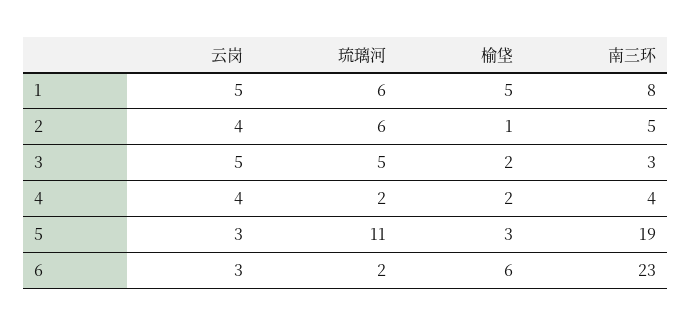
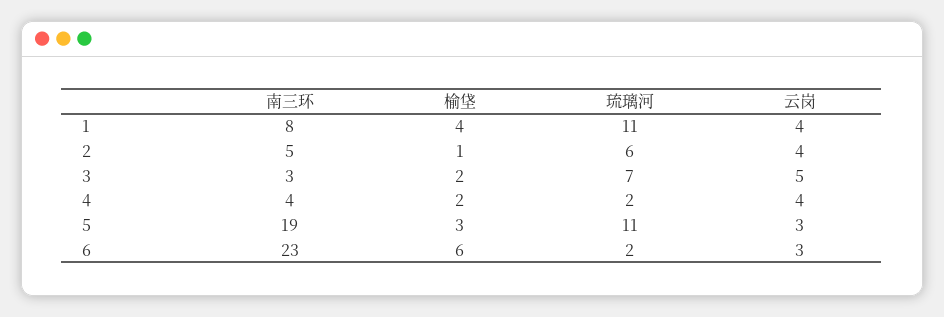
  {
    "云岗": {
-     "1": 5,
+     "1": 4,
      "2": 4,
      "3": 5,
      "4": 4,
      "5": 3,
      "6": 3
    },
    "琉璃河": {
-     "1": 6,
+     "1": 11,
      "2": 6,
-     "3": 5,
+     "3": 7,
      "4": 2,
      "5": 11,
      "6": 2
    },
    "榆垡": {
-     "1": 5,
+     "1": 4,
      "2": 1,
      "3": 2,
      "4": 2,
      "5": 3,
      "6": 6
    },
    "南三环": {
      "1": 8,
      "2": 5,
      "3": 3,
      "4": 4,
      "5": 19,
      "6": 23
    }
  }

